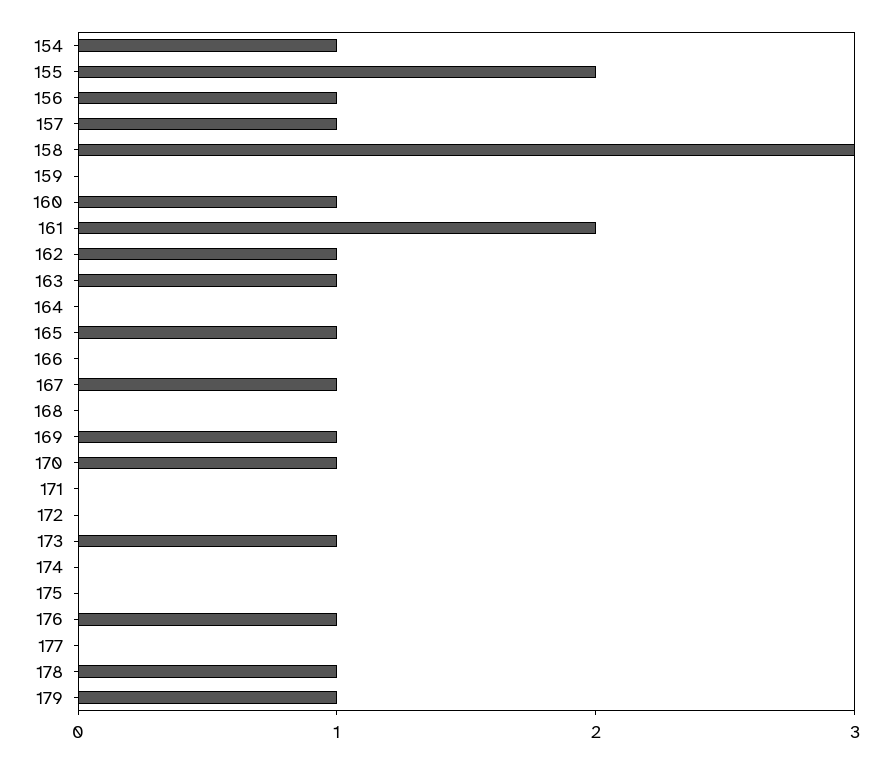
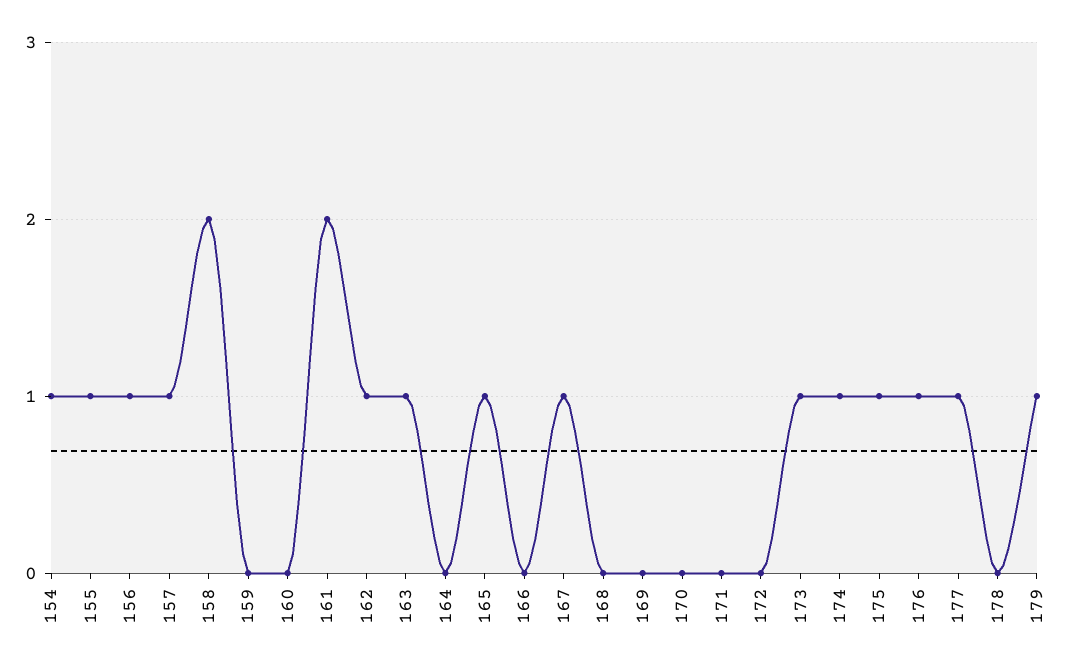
  {
    "154": 1,
-   "155": 2,
+   "155": 1,
    "156": 1,
    "157": 1,
-   "158": 3,
+   "158": 2,
    "159": 0,
-   "160": 1,
+   "160": 0,
    "161": 2,
    "162": 1,
    "163": 1,
    "164": 0,
    "165": 1,
    "166": 0,
    "167": 1,
    "168": 0,
-   "169": 1,
+   "169": 0,
-   "170": 1,
+   "170": 0,
    "171": 0,
    "172": 0,
    "173": 1,
-   "174": 0,
+   "174": 1,
-   "175": 0,
+   "175": 1,
    "176": 1,
-   "177": 0,
+   "177": 1,
-   "178": 1,
+   "178": 0,
    "179": 1
  }

